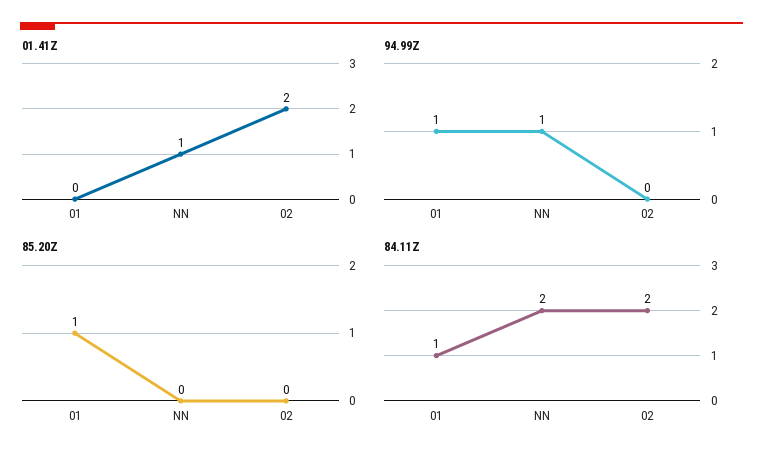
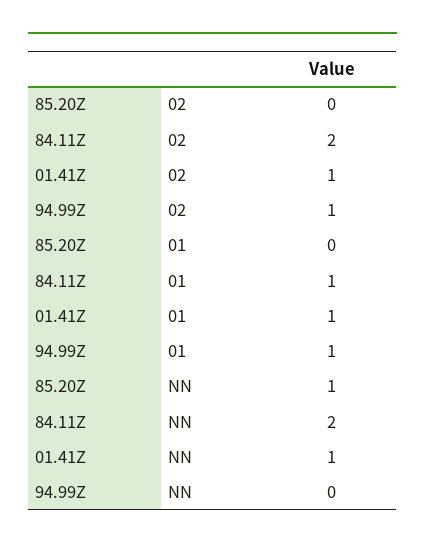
  {
    "01.41Z": {
-     "01": 0,
+     "01": 1,
      "NN": 1,
-     "02": 2
+     "02": 1
    },
    "94.99Z": {
      "01": 1,
-     "NN": 1,
+     "NN": 0,
-     "02": 0
+     "02": 1
    },
    "85.20Z": {
-     "01": 1,
+     "01": 0,
-     "NN": 0,
+     "NN": 1,
      "02": 0
    },
    "84.11Z": {
      "01": 1,
      "NN": 2,
      "02": 2
    }
  }

